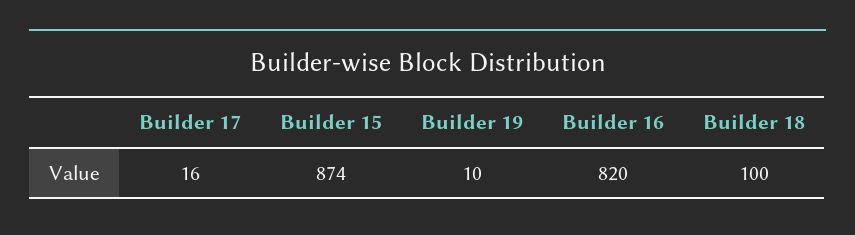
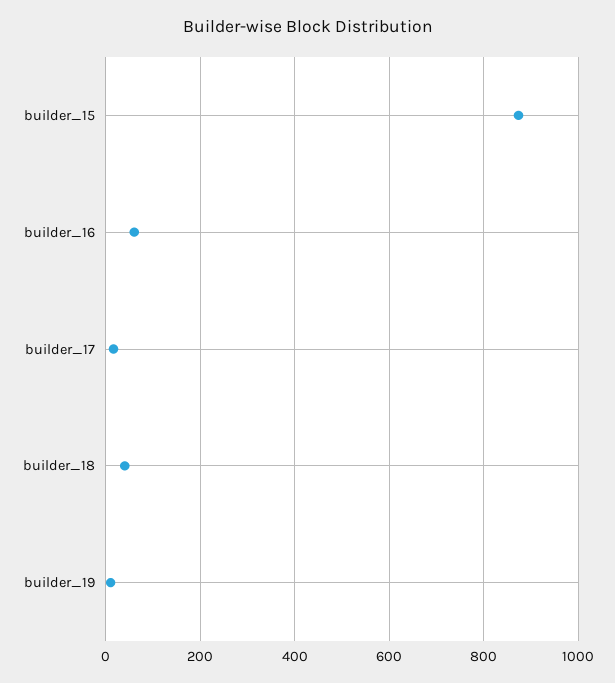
  {
    "Builder 17": 16,
    "Builder 15": 874,
    "Builder 19": 10,
-   "Builder 16": 820,
+   "Builder 16": 60,
-   "Builder 18": 100
+   "Builder 18": 40
  }

